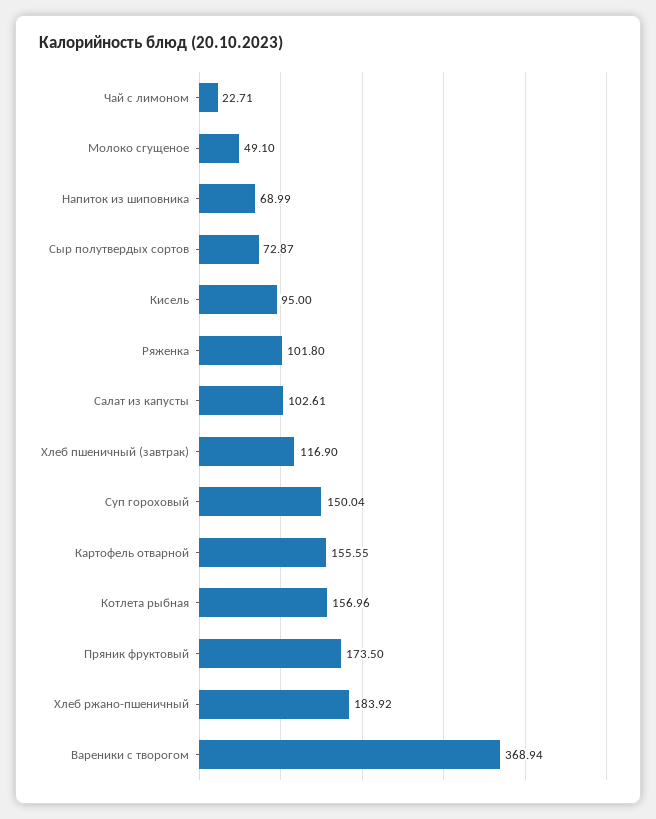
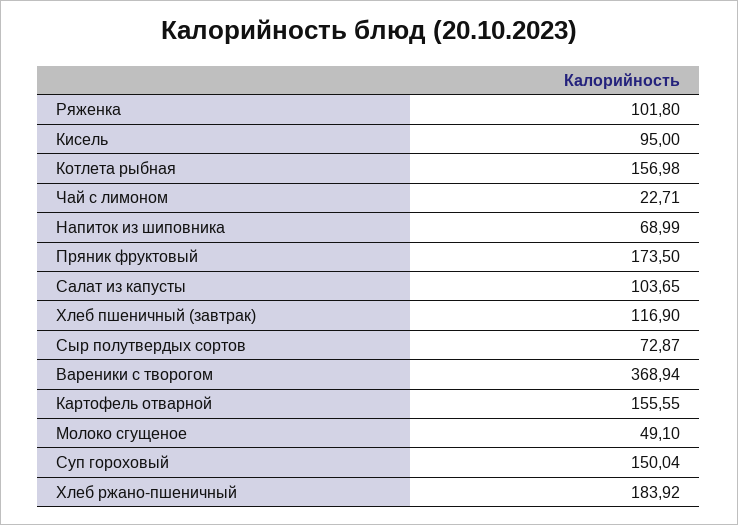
  {
    "Чай с лимоном": 22.71,
    "Молоко сгущеное": 49.1,
    "Напиток из шиповника": 68.99,
    "Сыр полутвердых сортов": 72.87,
    "Кисель": 95,
    "Ряженка": 101.8,
-   "Салат из капусты": 102.61,
+   "Салат из капусты": 103.65,
    "Хлеб пшеничный (завтрак)": 116.9,
    "Суп гороховый": 150.04,
    "Картофель отварной": 155.55,
-   "Котлета рыбная": 156.96,
+   "Котлета рыбная": 156.98,
    "Пряник фруктовый": 173.5,
    "Хлеб ржано-пшеничный": 183.92,
    "Вареники с творогом": 368.94
  }

